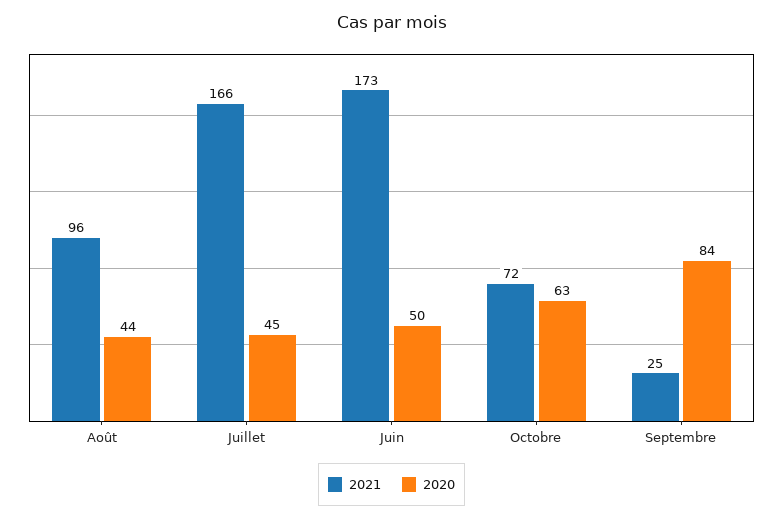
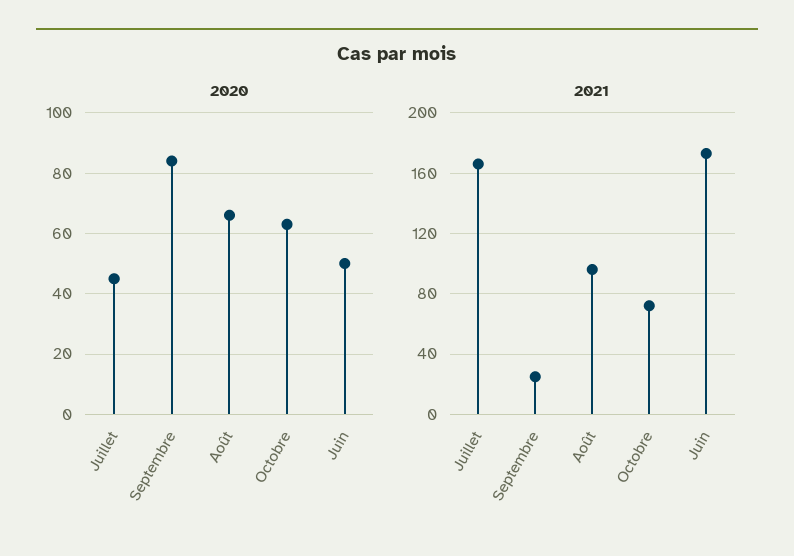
  {
    "2021": {
      "Août": 96,
      "Juillet": 166,
      "Juin": 173,
      "Octobre": 72,
      "Septembre": 25
    },
    "2020": {
-     "Août": 44,
+     "Août": 65,
      "Juillet": 45,
      "Juin": 50,
      "Octobre": 63,
      "Septembre": 84
    }
  }

